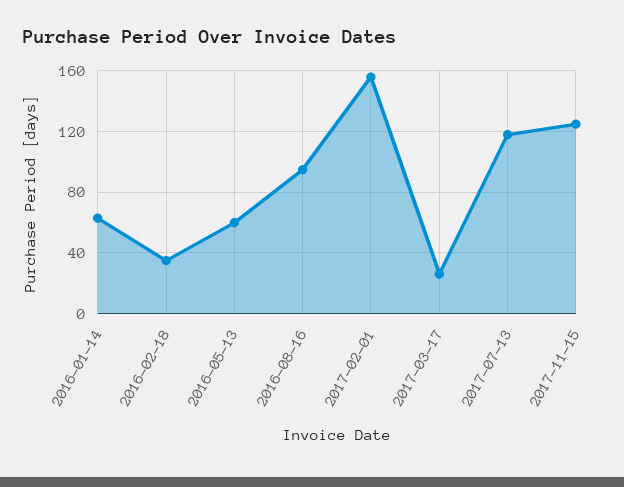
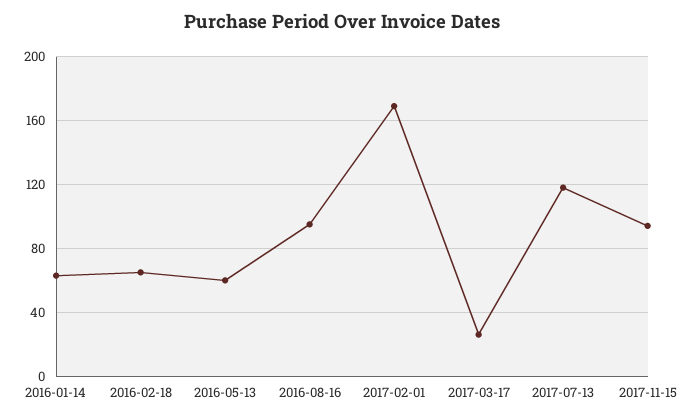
  {
    "2016-01-14": 65,
-   "2016-02-18": 35,
+   "2016-02-18": 65,
    "2016-05-13": 60,
    "2016-08-16": 95,
-   "2017-02-01": 155,
+   "2017-02-01": 170,
    "2017-03-17": 25,
    "2017-07-13": 120,
-   "2017-11-15": 125
+   "2017-11-15": 95
  }

